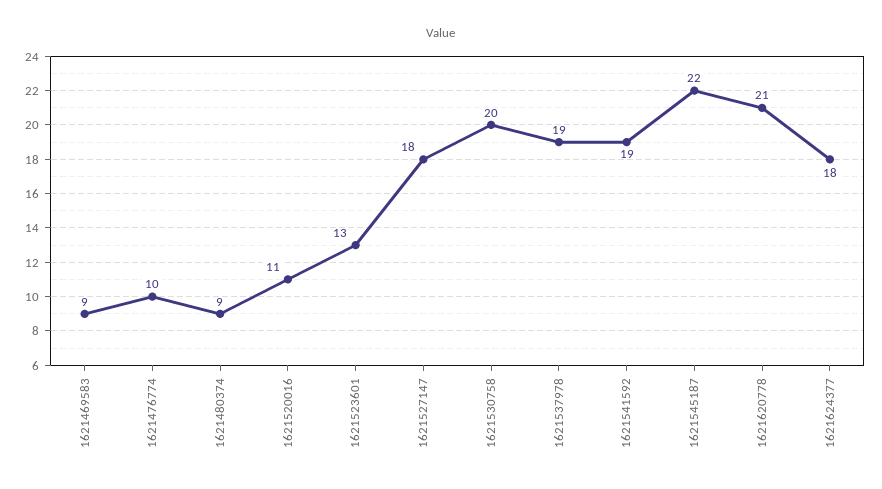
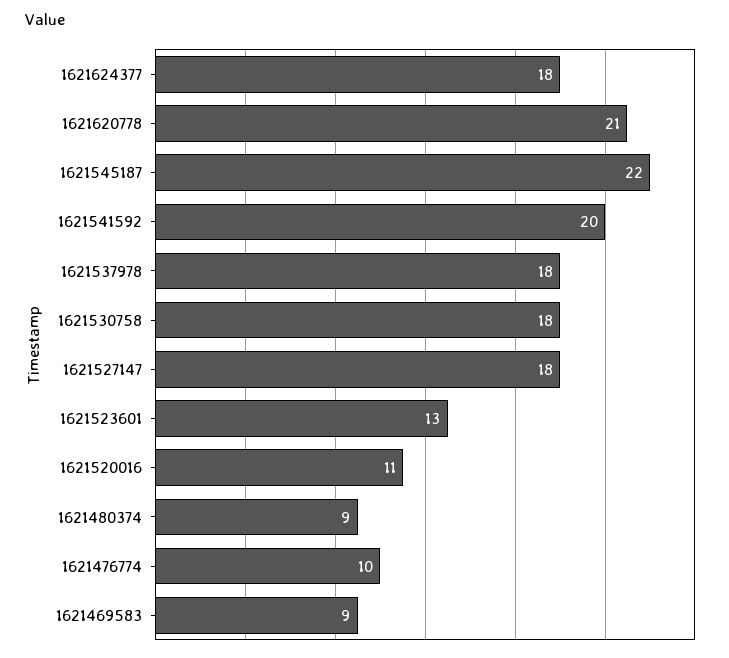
  {
    "1621469583": 9,
    "1621476774": 10,
    "1621480374": 9,
    "1621520016": 11,
    "1621523601": 13,
    "1621527147": 18,
-   "1621530758": 20,
+   "1621530758": 18,
-   "1621537978": 19,
+   "1621537978": 18,
-   "1621541592": 19,
+   "1621541592": 20,
    "1621545187": 22,
    "1621620778": 21,
    "1621624377": 18
  }

